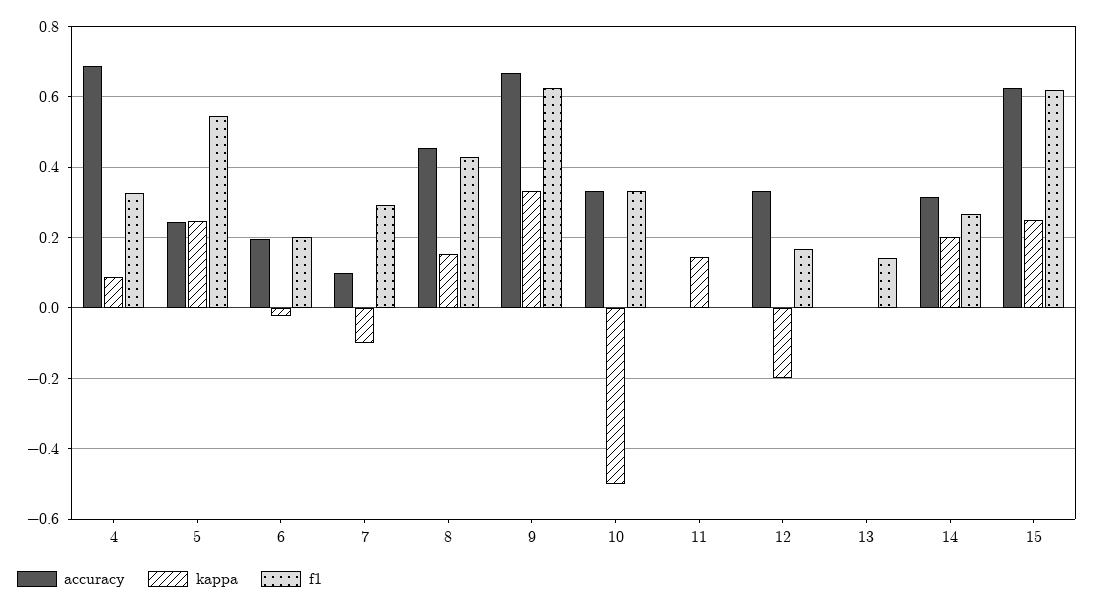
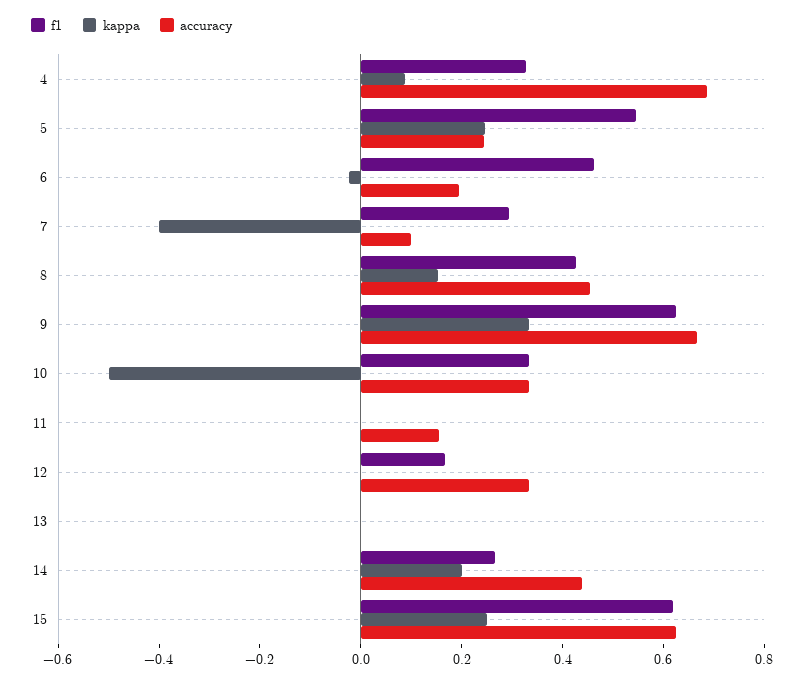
  {
    "accuracy": {
      "4": 0.68,
      "5": 0.24,
      "6": 0.2,
      "7": 0.1,
      "8": 0.46,
      "9": 0.66,
      "10": 0.34,
-     "11": 0,
+     "11": 0.15,
      "12": 0.34,
      "13": 0,
-     "14": 0.32,
+     "14": 0.45,
      "15": 0.62
    },
    "kappa": {
      "4": 0.08,
      "5": 0.24,
      "6": -0.02,
-     "7": -0.1,
+     "7": -0.4,
      "8": 0.16,
      "9": 0.34,
      "10": -0.5,
-     "11": 0.14,
+     "11": 0,
-     "12": -0.2,
+     "12": 0,
      "13": 0,
      "14": 0.2,
      "15": 0.26
    },
    "f1": {
      "4": 0.32,
      "5": 0.54,
-     "6": 0.2,
+     "6": 0.45,
      "7": 0.3,
      "8": 0.42,
      "9": 0.62,
      "10": 0.34,
      "11": 0,
      "12": 0.16,
-     "13": 0.14,
+     "13": 0,
      "14": 0.26,
      "15": 0.62
    }
  }

